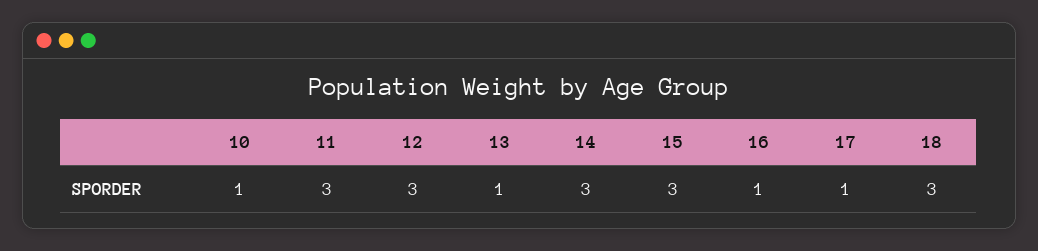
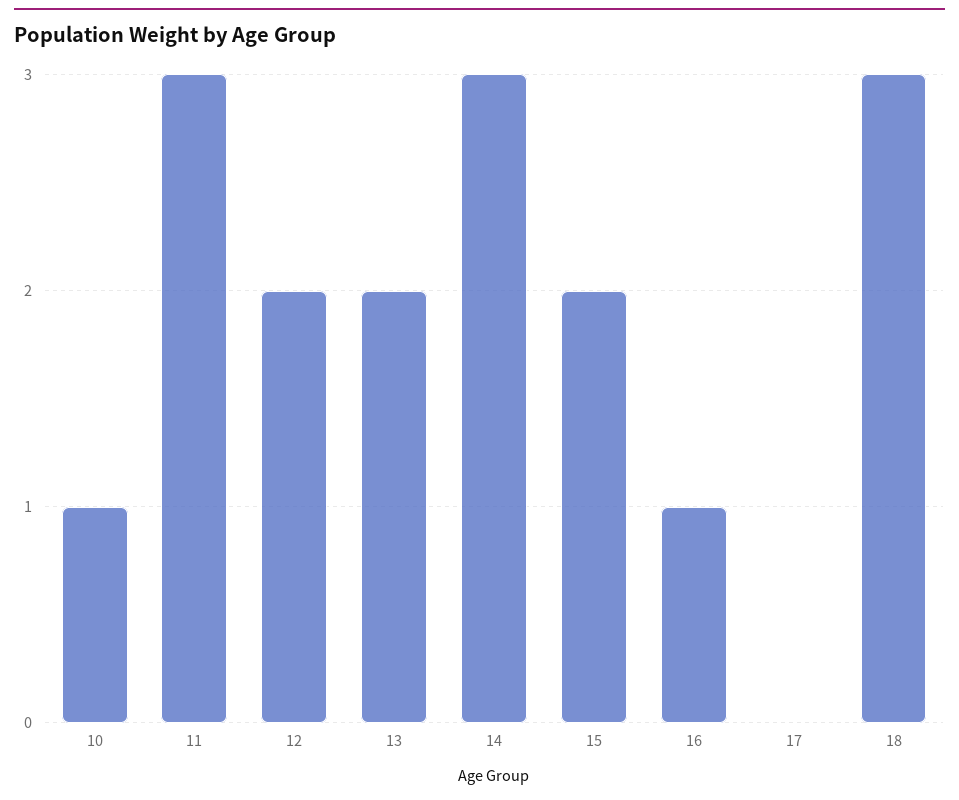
  {
    "10": 1,
    "11": 3,
-   "12": 3,
+   "12": 2,
-   "13": 1,
+   "13": 2,
    "14": 3,
-   "15": 3,
+   "15": 2,
    "16": 1,
-   "17": 1,
+   "17": 0,
    "18": 3
  }

